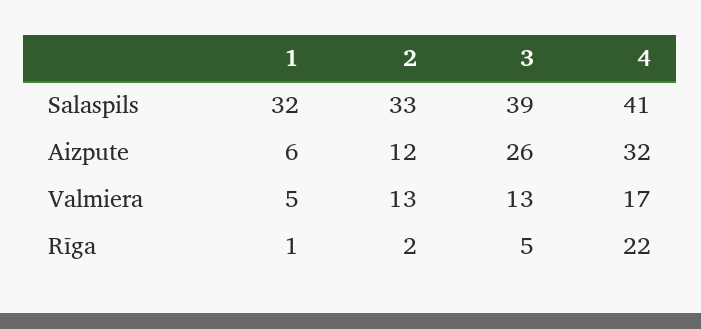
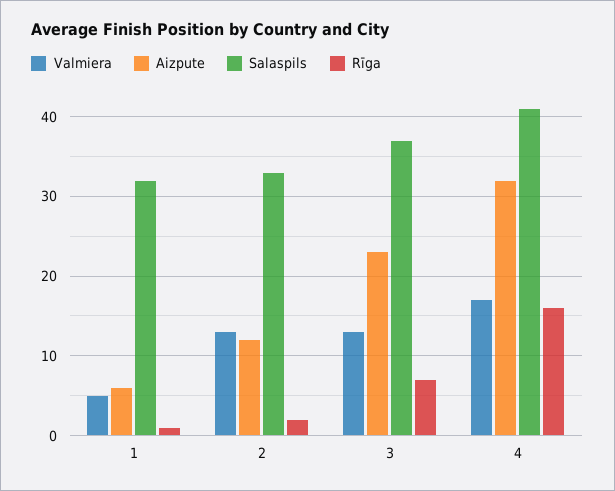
  {
    "Salaspils": {
      "1": 32,
      "2": 33,
-     "3": 39,
+     "3": 37,
      "4": 41
    },
    "Aizpute": {
      "1": 6,
      "2": 12,
-     "3": 26,
+     "3": 23,
      "4": 32
    },
    "Valmiera": {
      "1": 5,
      "2": 13,
      "3": 13,
      "4": 17
    },
    "Rīga": {
      "1": 1,
      "2": 2,
-     "3": 5,
+     "3": 7,
-     "4": 22
+     "4": 16
    }
  }

